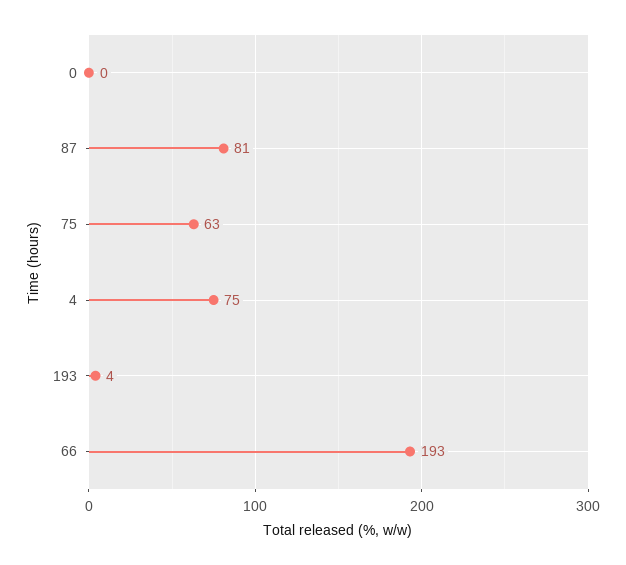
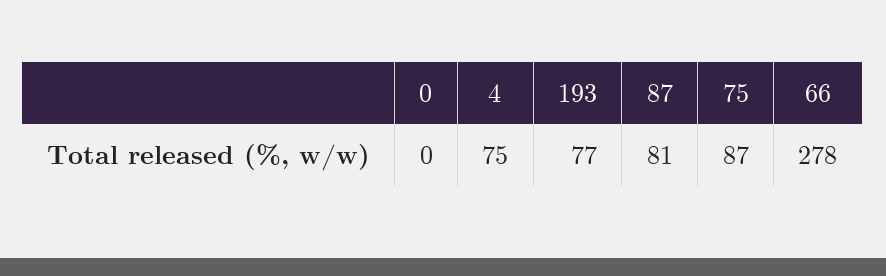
  {
    "0": 0,
    "87": 81,
-   "75": 63,
+   "75": 87,
    "4": 75,
-   "193": 4,
+   "193": 77,
-   "66": 193
+   "66": 278
  }

